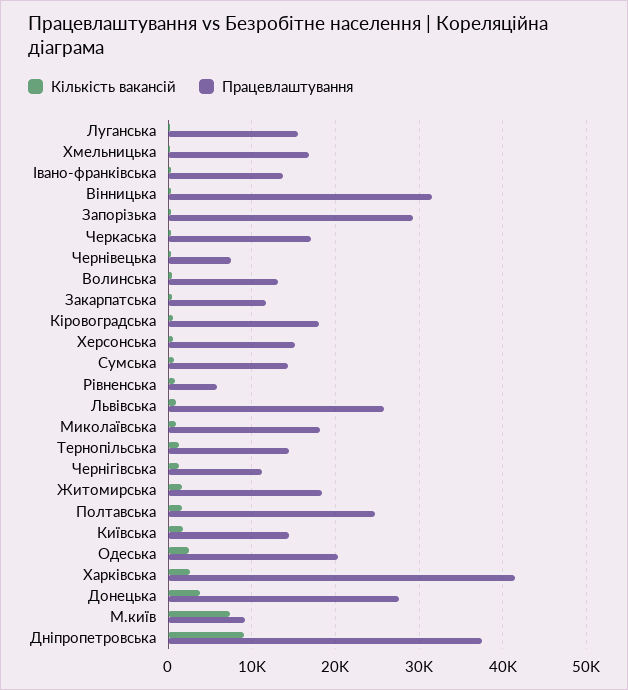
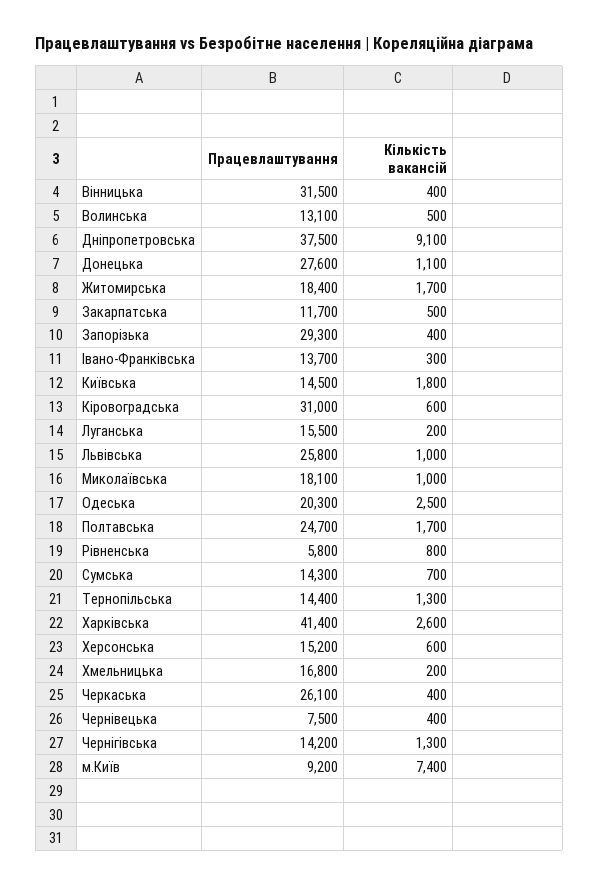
  {
    "Кількість вакансій": {
      "Луганська": 200,
      "Хмельницька": 200,
      "Івано-франківська": 300,
      "Вінницька": 400,
      "Запорізька": 400,
      "Черкаська": 400,
      "Чернівецька": 400,
      "Волинська": 500,
      "Закарпатська": 500,
      "Кіровоградська": 600,
      "Херсонська": 600,
      "Сумська": 700,
      "Рівненська": 800,
      "Львівська": 1000,
      "Миколаївська": 1000,
      "Тернопільська": 1300,
      "Чернігівська": 1300,
      "Житомирська": 1700,
      "Полтавська": 1700,
      "Київська": 1800,
      "Одеська": 2500,
      "Харківська": 2600,
-     "Донецька": 4000,
+     "Донецька": 1100,
      "М.київ": 7400,
      "Дніпропетровська": 9100
    },
    "Працевлаштування": {
      "Луганська": 15500,
      "Хмельницька": 16800,
      "Івано-франківська": 13700,
      "Вінницька": 31500,
      "Запорізька": 29300,
-     "Черкаська": 17000,
+     "Черкаська": 26100,
      "Чернівецька": 7500,
      "Волинська": 13100,
      "Закарпатська": 11700,
-     "Кіровоградська": 18000,
+     "Кіровоградська": 31000,
      "Херсонська": 15200,
      "Сумська": 14300,
      "Рівненська": 5800,
      "Львівська": 25800,
      "Миколаївська": 18100,
      "Тернопільська": 14400,
-     "Чернігівська": 11000,
+     "Чернігівська": 14200,
      "Житомирська": 18400,
      "Полтавська": 24700,
      "Київська": 14500,
      "Одеська": 20300,
      "Харківська": 41400,
      "Донецька": 27600,
      "М.київ": 9200,
      "Дніпропетровська": 37500
    }
  }

